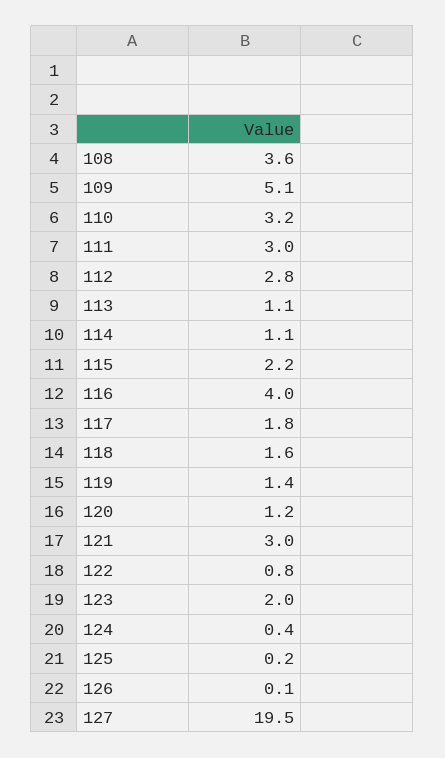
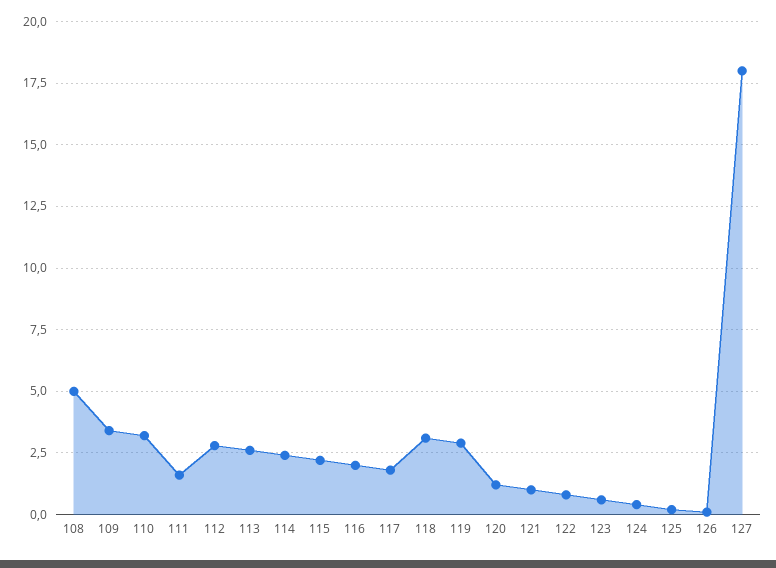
  {
-   "108": 3.6,
+   "108": 5,
-   "109": 5.1,
+   "109": 3.5,
    "110": 3.2,
-   "111": 3,
+   "111": 1.5,
    "112": 2.8,
-   "113": 1.1,
+   "113": 2.5,
-   "114": 1.1,
+   "114": 2.5,
    "115": 2.2,
-   "116": 4,
+   "116": 2,
    "117": 1.8,
-   "118": 1.6,
+   "118": 3,
-   "119": 1.4,
+   "119": 3,
    "120": 1.2,
-   "121": 3,
+   "121": 1,
    "122": 0.8,
-   "123": 2,
+   "123": 0.5,
    "124": 0.4,
    "125": 0.2,
    "126": 0.1,
-   "127": 19.5
+   "127": 18
  }

